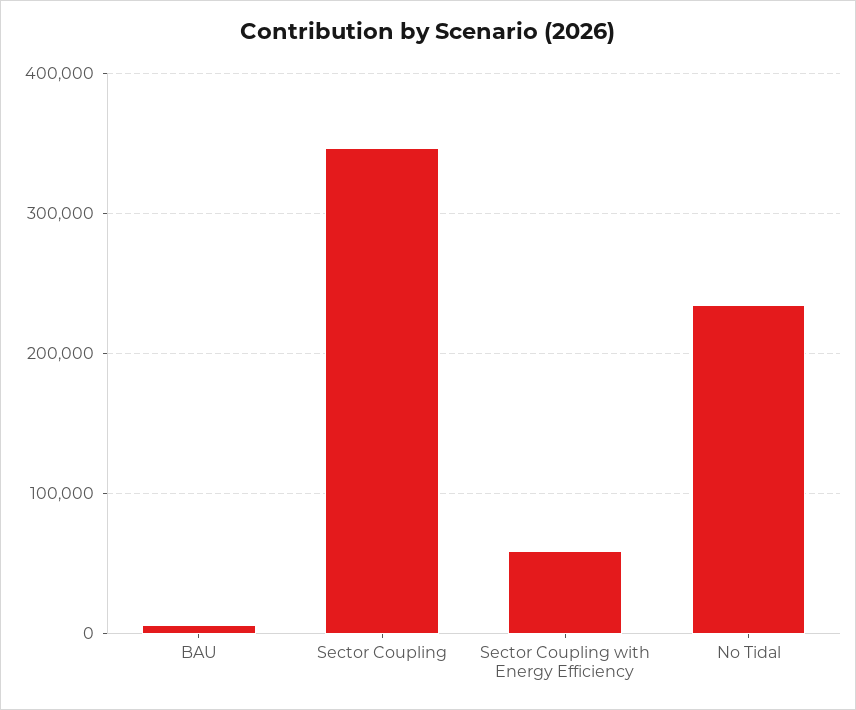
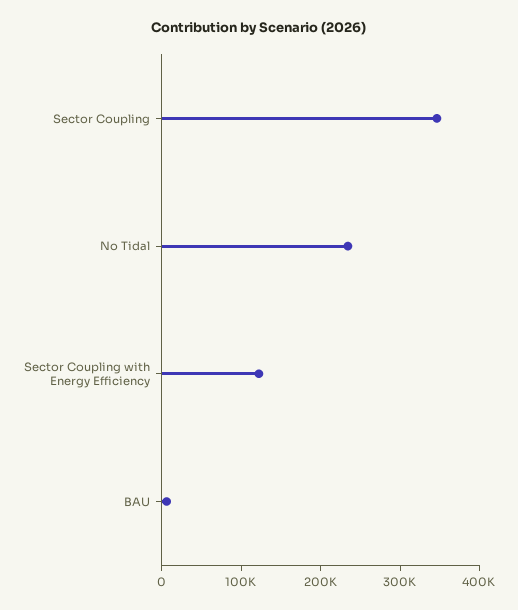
  {
    "BAU": 10000,
    "Sector Coupling": 350000,
-   "Sector Coupling with Energy Efficiency": 60000,
+   "Sector Coupling with Energy Efficiency": 120000,
    "No Tidal": 230000
  }

